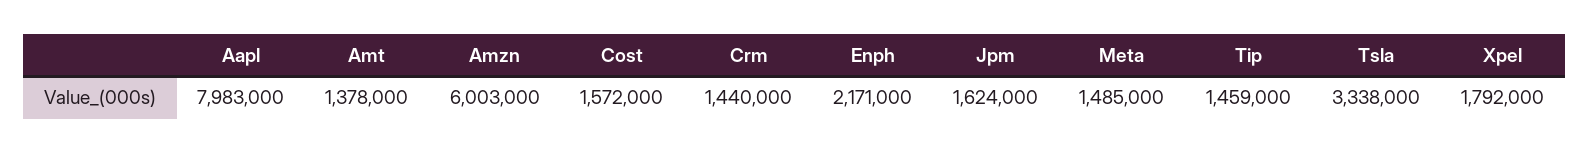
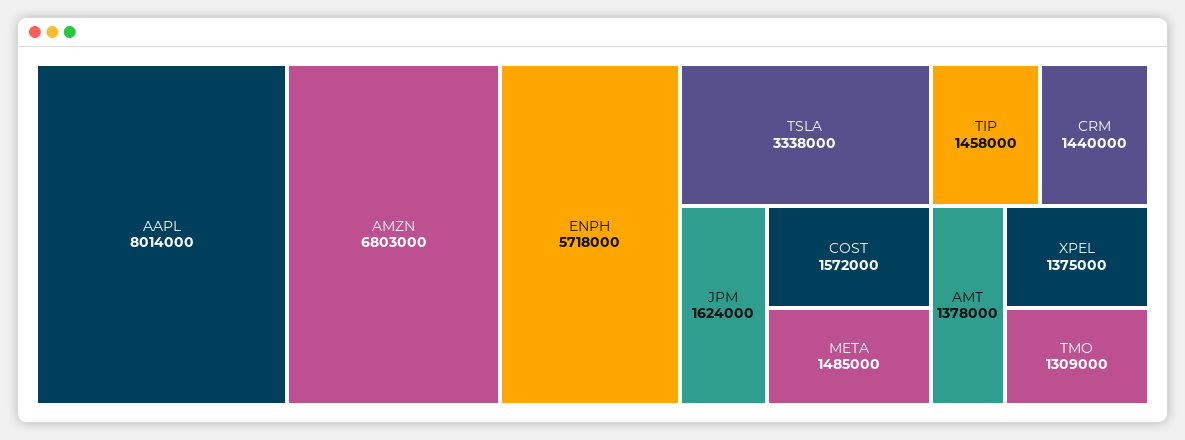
  {
-   "Aapl": 7983000,
+   "Aapl": 8014000,
    "Amt": 1378000,
-   "Amzn": 6003000,
+   "Amzn": 6803000,
    "Cost": 1572000,
    "Crm": 1440000,
-   "Enph": 2171000,
+   "Enph": 5718000,
    "Jpm": 1624000,
    "Meta": 1485000,
-   "Tip": 1459000,
+   "Tip": 1458000,
    "Tsla": 3338000,
-   "Xpel": 1792000
+   "Xpel": 1375000,
+   "TMO": 1309000
  }

